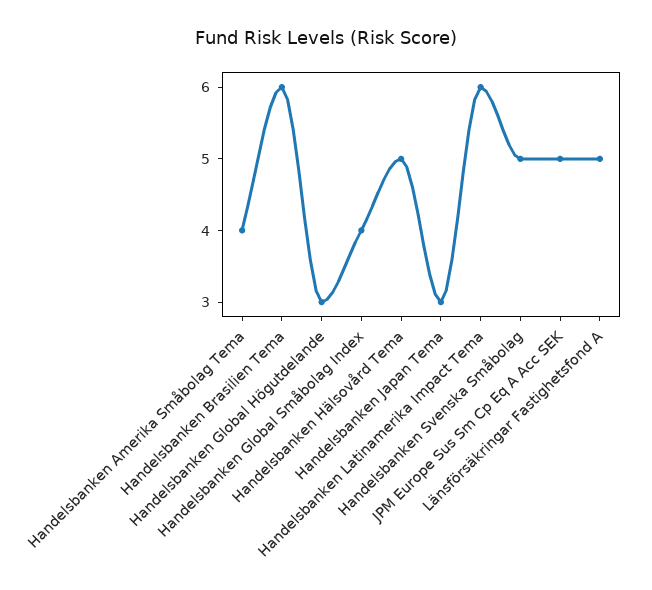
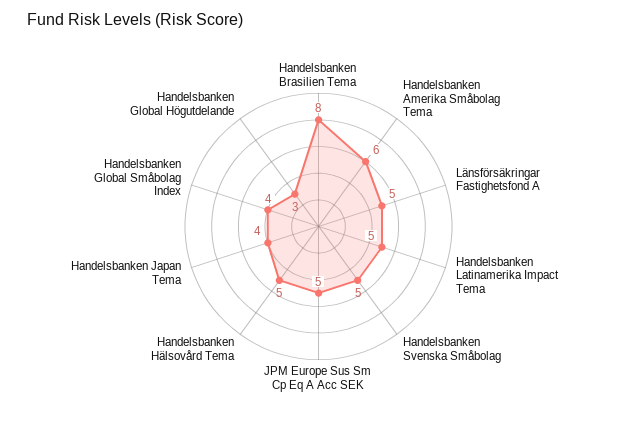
  {
-   "Handelsbanken Amerika Småbolag Tema": 4,
+   "Handelsbanken Amerika Småbolag Tema": 6,
-   "Handelsbanken Brasilien Tema": 6,
+   "Handelsbanken Brasilien Tema": 8,
    "Handelsbanken Global Högutdelande": 3,
    "Handelsbanken Global Småbolag Index": 4,
    "Handelsbanken Hälsovård Tema": 5,
-   "Handelsbanken Japan Tema": 3,
+   "Handelsbanken Japan Tema": 4,
-   "Handelsbanken Latinamerika Impact Tema": 6,
+   "Handelsbanken Latinamerika Impact Tema": 5,
    "Handelsbanken Svenska Småbolag": 5,
    "JPM Europe Sus Sm Cp Eq A Acc SEK": 5,
    "Länsförsäkringar Fastighetsfond A": 5
  }

